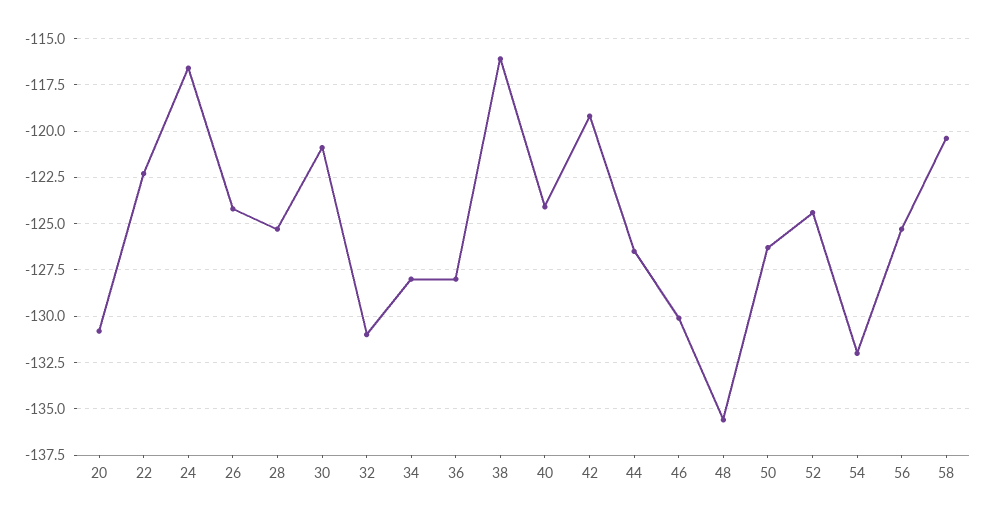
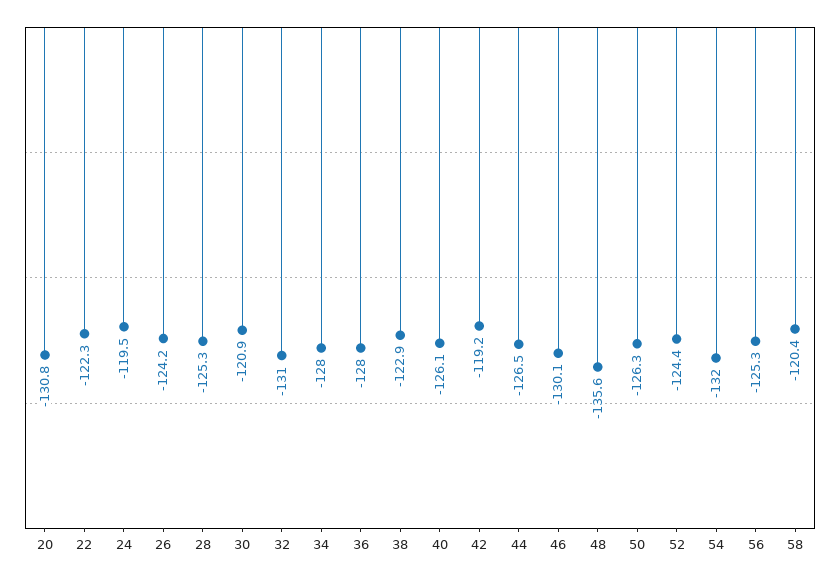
  {
    "20": -130.8,
    "22": -122.3,
-   "24": -116.5,
+   "24": -119.5,
    "26": -124.2,
    "28": -125.3,
    "30": -120.9,
    "32": -131,
    "34": -128,
    "36": -128,
-   "38": -116,
+   "38": -122.9,
-   "40": -124,
+   "40": -126.1,
    "42": -119.2,
    "44": -126.5,
    "46": -130.1,
    "48": -135.6,
    "50": -126.3,
    "52": -124.4,
    "54": -132,
    "56": -125.3,
    "58": -120.4
  }

